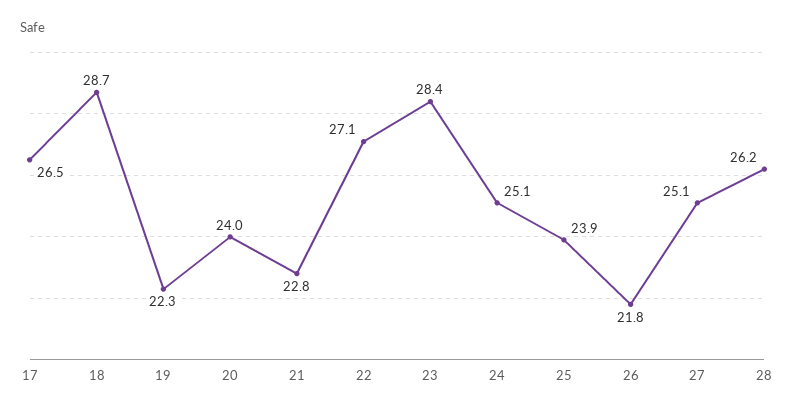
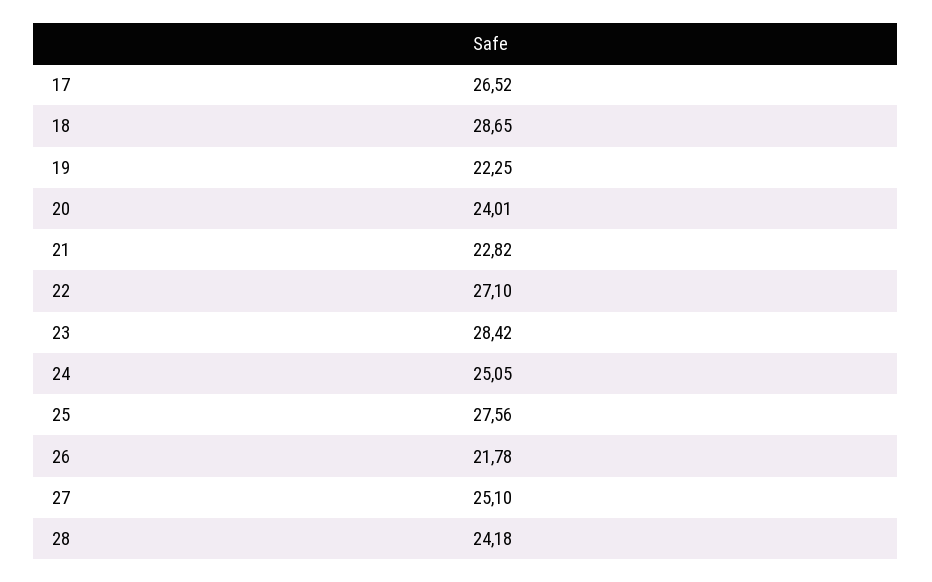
  {
    "17": 26.52,
    "18": 28.65,
    "19": 22.25,
    "20": 24.01,
    "21": 22.82,
    "22": 27.1,
    "23": 28.42,
    "24": 25.05,
-   "25": 23.9,
+   "25": 27.56,
    "26": 21.78,
    "27": 25.1,
-   "28": 26.2
+   "28": 24.18
  }

